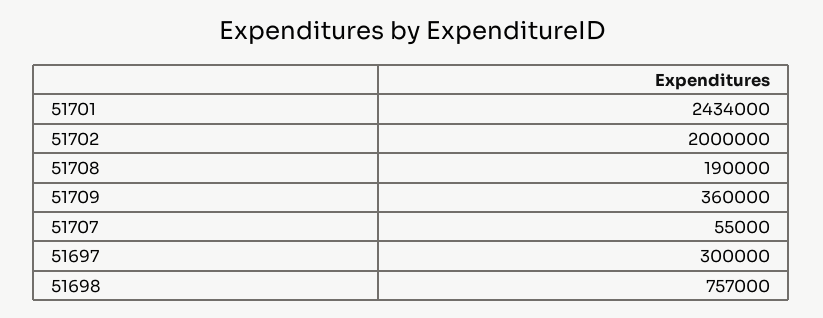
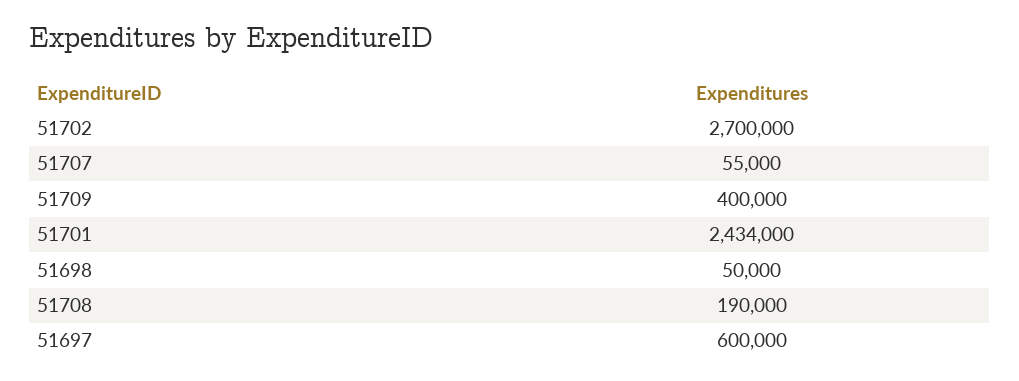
  {
    "51701": 2434000,
-   "51702": 2000000,
+   "51702": 2700000,
    "51708": 190000,
-   "51709": 360000,
+   "51709": 400000,
    "51707": 55000,
-   "51697": 300000,
+   "51697": 600000,
-   "51698": 757000
+   "51698": 50000
  }

